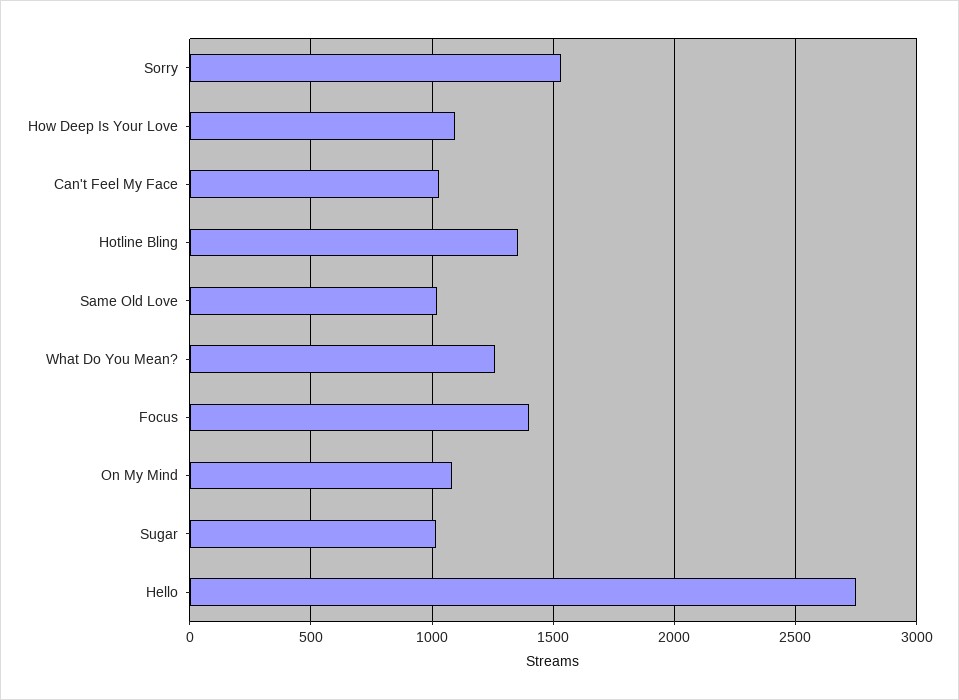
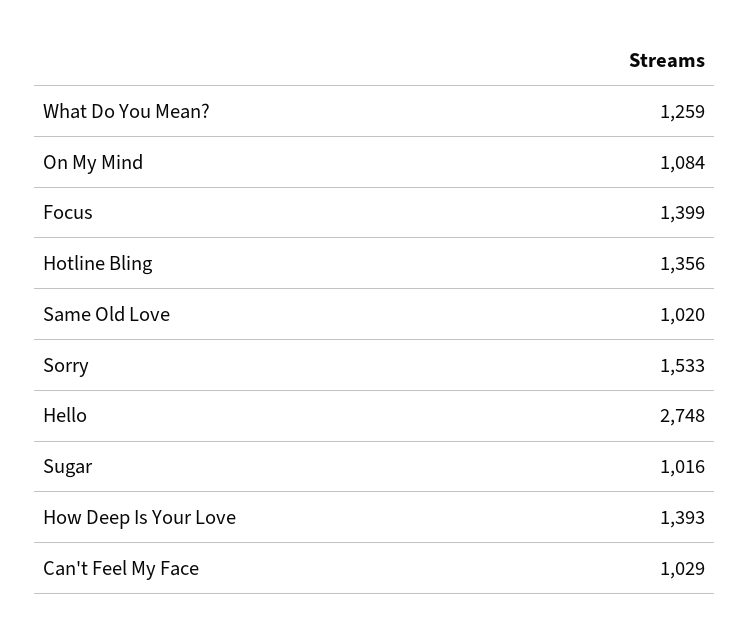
  {
    "Sorry": 1533,
-   "How Deep Is Your Love": 1100,
+   "How Deep Is Your Love": 1393,
    "Can't Feel My Face": 1029,
    "Hotline Bling": 1356,
    "Same Old Love": 1020,
    "What Do You Mean?": 1259,
    "Focus": 1399,
    "On My Mind": 1084,
    "Sugar": 1016,
    "Hello": 2748
  }

